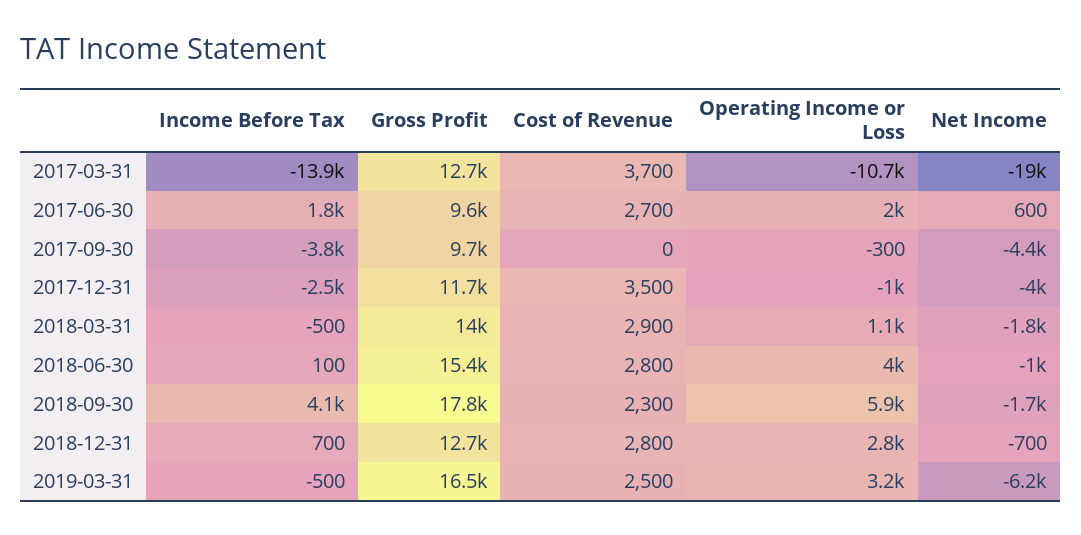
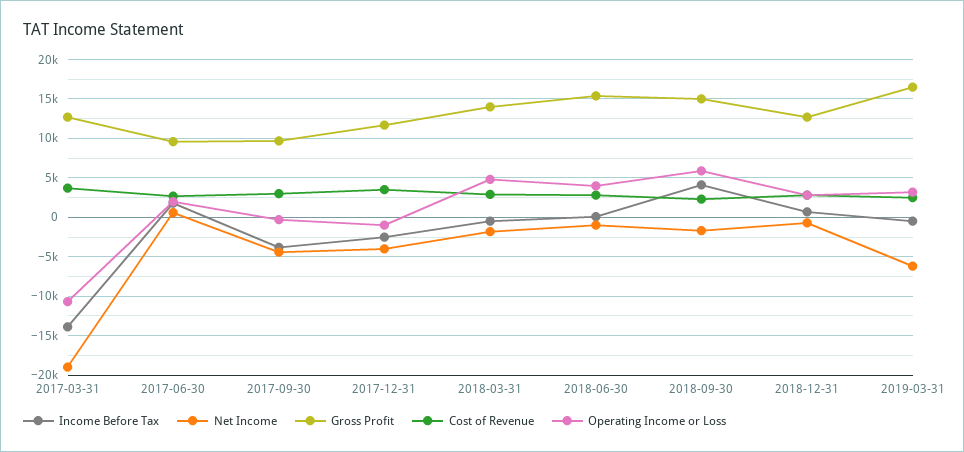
  {
    "Income Before Tax": {
      "2017-03-31": -13900,
      "2017-06-30": 1800,
      "2017-09-30": -3800,
      "2017-12-31": -2500,
      "2018-03-31": -500,
      "2018-06-30": 100,
      "2018-09-30": 4100,
      "2018-12-31": 700,
      "2019-03-31": -500
    },
    "Gross Profit": {
      "2017-03-31": 12700,
      "2017-06-30": 9600,
      "2017-09-30": 9700,
      "2017-12-31": 11700,
      "2018-03-31": 14000,
      "2018-06-30": 15400,
-     "2018-09-30": 17800,
+     "2018-09-30": 15000,
      "2018-12-31": 12700,
      "2019-03-31": 16500
    },
    "Cost of Revenue": {
      "2017-03-31": 3700,
      "2017-06-30": 2700,
-     "2017-09-30": 0,
+     "2017-09-30": 3000,
      "2017-12-31": 3500,
      "2018-03-31": 2900,
      "2018-06-30": 2800,
      "2018-09-30": 2300,
      "2018-12-31": 2800,
      "2019-03-31": 2500
    },
    "Operating Income or Loss": {
      "2017-03-31": -10700,
      "2017-06-30": 2000,
      "2017-09-30": -300,
      "2017-12-31": -1000,
-     "2018-03-31": 1100,
+     "2018-03-31": 5000,
      "2018-06-30": 4000,
      "2018-09-30": 5900,
      "2018-12-31": 2800,
      "2019-03-31": 3200
    },
    "Net Income": {
      "2017-03-31": -19000,
      "2017-06-30": 600,
      "2017-09-30": -4400,
      "2017-12-31": -4000,
      "2018-03-31": -1800,
      "2018-06-30": -1000,
      "2018-09-30": -1700,
      "2018-12-31": -700,
      "2019-03-31": -6200
    }
  }

